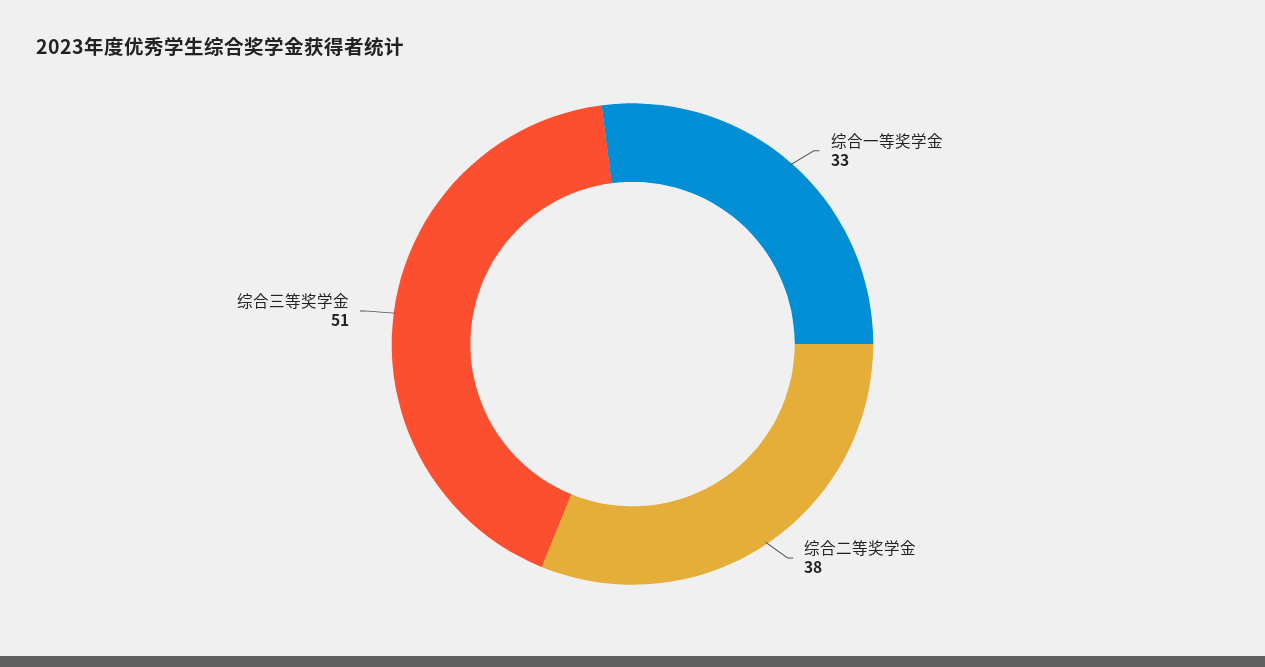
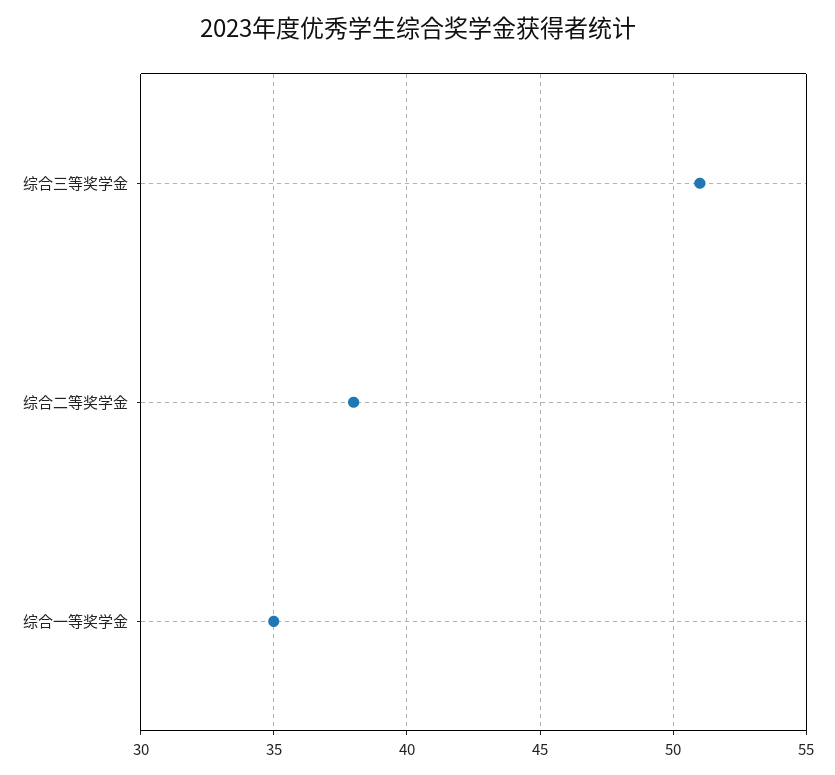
  {
-   "综合一等奖学金": 33,
+   "综合一等奖学金": 35,
    "综合二等奖学金": 38,
    "综合三等奖学金": 51
  }

